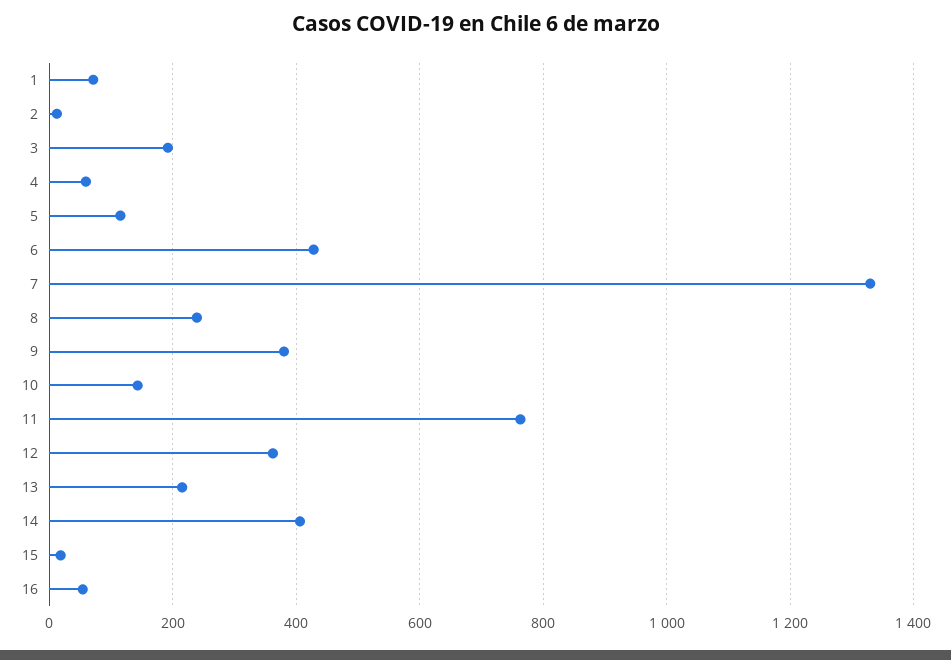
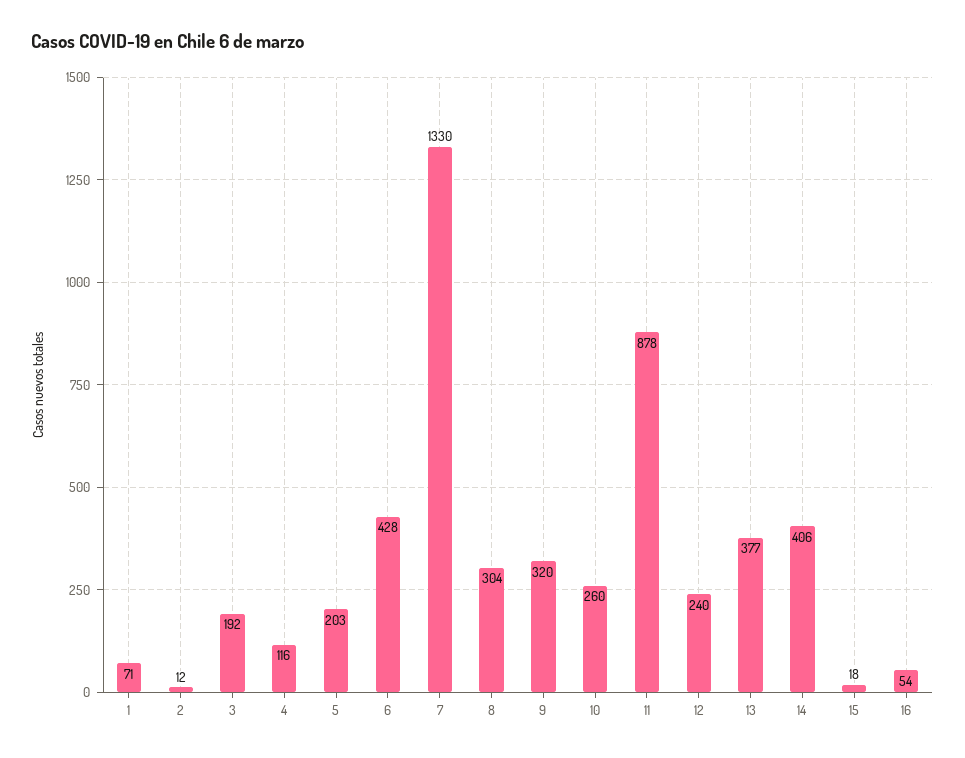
  {
    "1": 71,
    "2": 12,
    "3": 192,
-   "4": 60,
+   "4": 116,
-   "5": 120,
+   "5": 203,
    "6": 428,
    "7": 1330,
-   "8": 240,
+   "8": 304,
-   "9": 380,
+   "9": 320,
-   "10": 140,
+   "10": 260,
-   "11": 760,
+   "11": 878,
-   "12": 360,
+   "12": 240,
-   "13": 220,
+   "13": 377,
    "14": 406,
    "15": 18,
    "16": 54
  }

